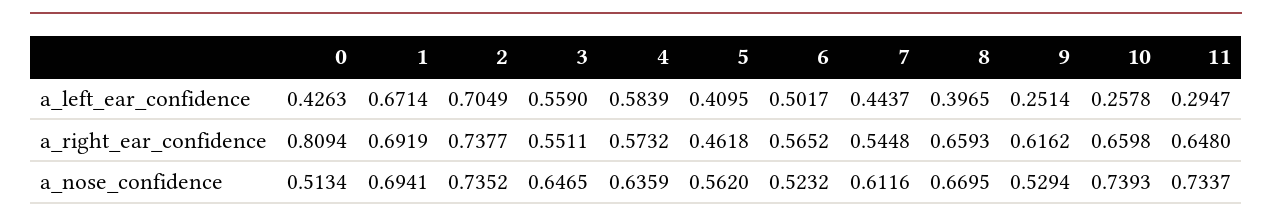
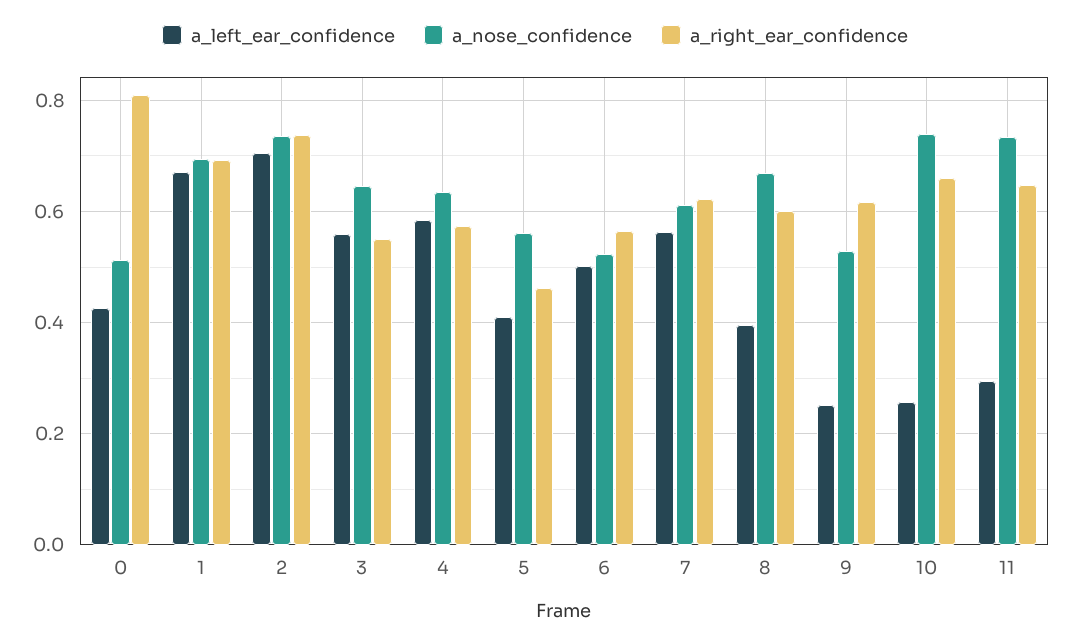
  {
    "a_left_ear_confidence": {
      "0": 0.4263,
      "1": 0.6714,
      "2": 0.7049,
      "3": 0.559,
      "4": 0.5839,
      "5": 0.4095,
      "6": 0.5017,
-     "7": 0.4437,
+     "7": 0.56,
      "8": 0.3965,
      "9": 0.2514,
      "10": 0.2578,
      "11": 0.2947
    },
    "a_right_ear_confidence": {
      "0": 0.8094,
      "1": 0.6919,
      "2": 0.7377,
      "3": 0.5511,
      "4": 0.5732,
      "5": 0.4618,
      "6": 0.5652,
-     "7": 0.5448,
+     "7": 0.62,
-     "8": 0.6593,
+     "8": 0.6,
      "9": 0.6162,
      "10": 0.6598,
      "11": 0.648
    },
    "a_nose_confidence": {
      "0": 0.5134,
      "1": 0.6941,
      "2": 0.7352,
      "3": 0.6465,
      "4": 0.6359,
      "5": 0.562,
      "6": 0.5232,
      "7": 0.6116,
      "8": 0.6695,
      "9": 0.5294,
      "10": 0.7393,
      "11": 0.7337
    }
  }

